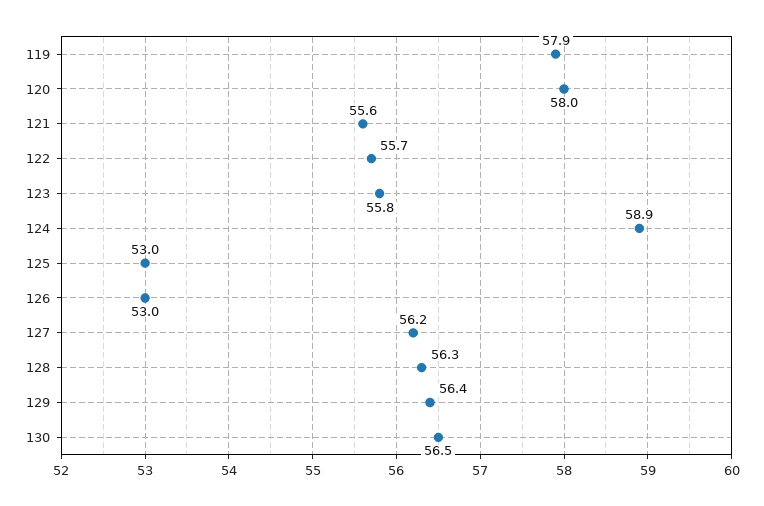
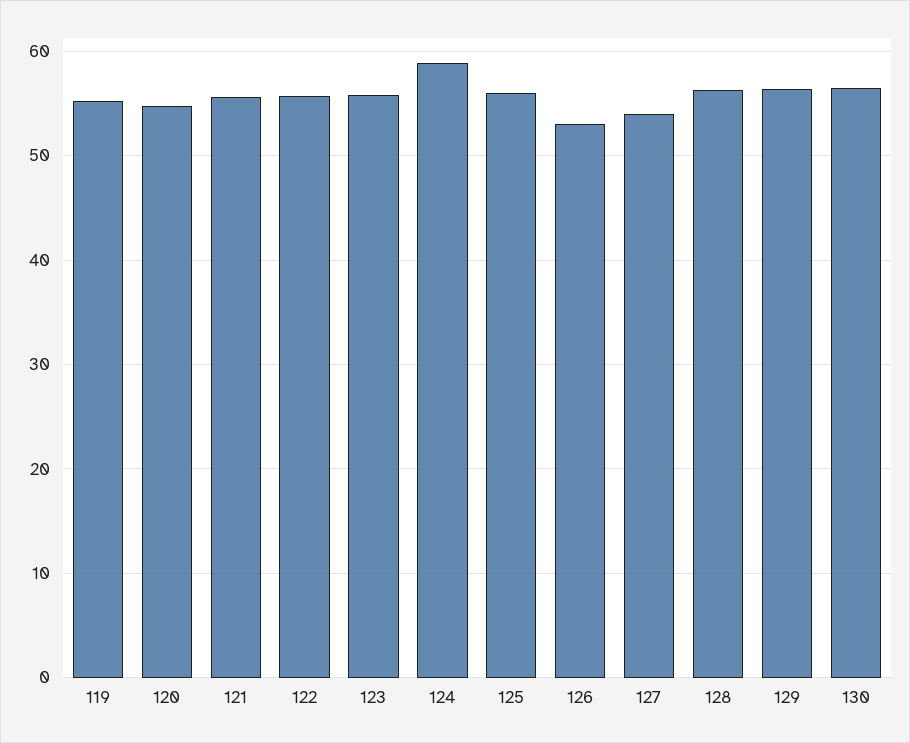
  {
-   "119": 57.9,
+   "119": 55,
-   "120": 58,
+   "120": 55,
    "121": 55.6,
    "122": 55.7,
    "123": 55.8,
    "124": 58.9,
-   "125": 53,
+   "125": 56,
    "126": 53,
-   "127": 56.2,
+   "127": 54,
    "128": 56.3,
    "129": 56.4,
    "130": 56.5
  }

